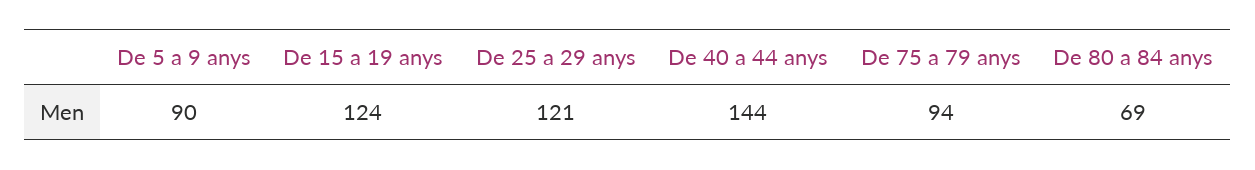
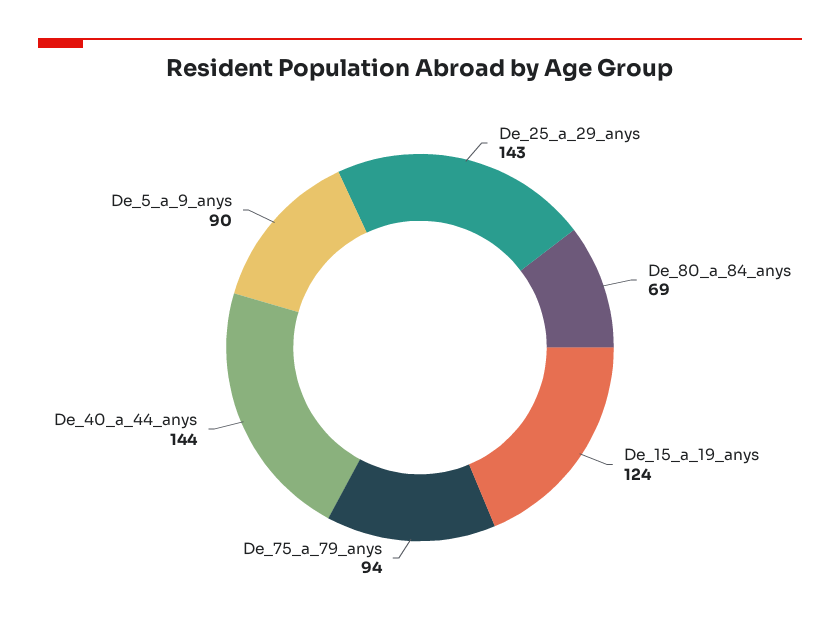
  {
    "De 5 a 9 anys": 90,
    "De 15 a 19 anys": 124,
-   "De 25 a 29 anys": 121,
+   "De 25 a 29 anys": 143,
    "De 40 a 44 anys": 144,
    "De 75 a 79 anys": 94,
    "De 80 a 84 anys": 69
  }

